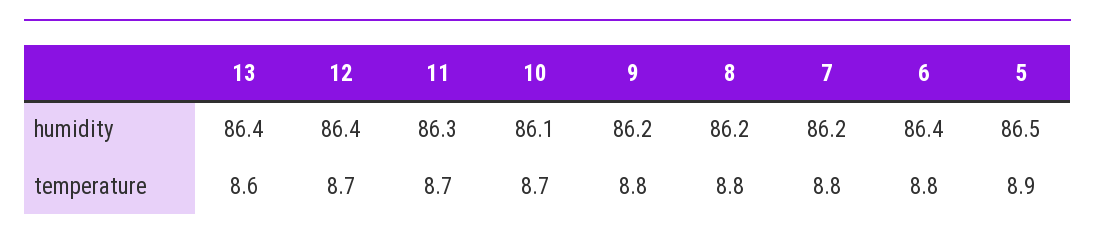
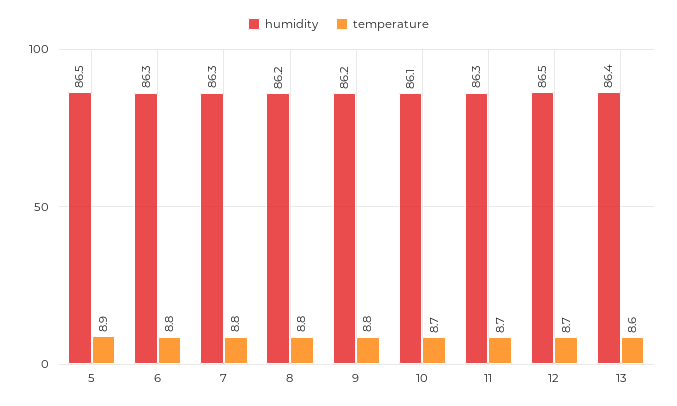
  {
    "humidity": {
      "13": 86.4,
-     "12": 86.4,
+     "12": 86.5,
      "11": 86.3,
      "10": 86.1,
      "9": 86.2,
      "8": 86.2,
-     "7": 86.2,
+     "7": 86.3,
-     "6": 86.4,
+     "6": 86.3,
      "5": 86.5
    },
    "temperature": {
      "13": 8.6,
      "12": 8.7,
      "11": 8.7,
      "10": 8.7,
      "9": 8.8,
      "8": 8.8,
      "7": 8.8,
      "6": 8.8,
      "5": 8.9
    }
  }

